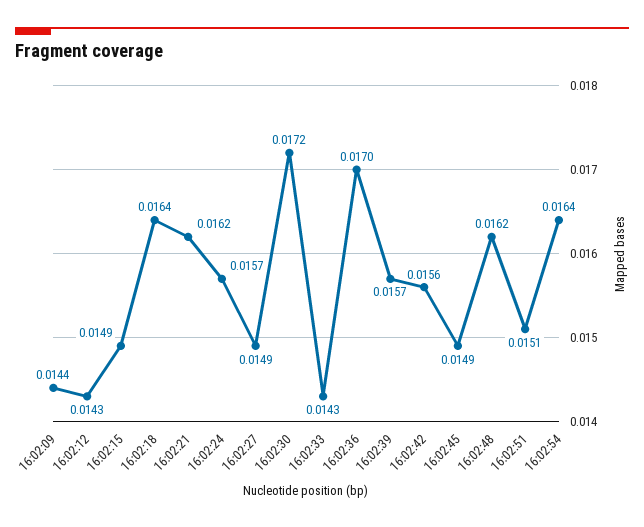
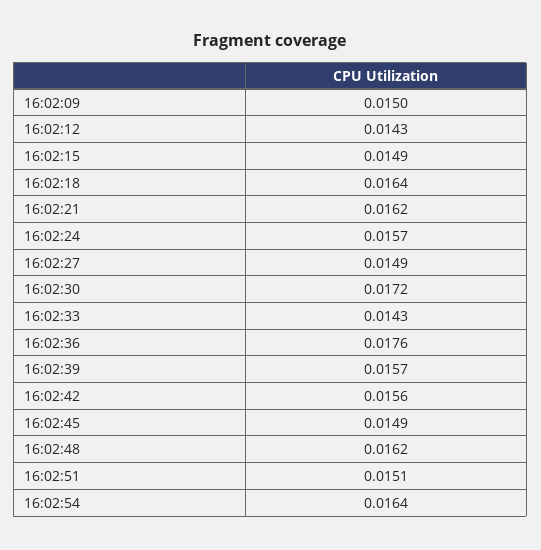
  {
-   "16:02:09": 0.0144,
+   "16:02:09": 0.015,
    "16:02:12": 0.0143,
    "16:02:15": 0.0149,
    "16:02:18": 0.0164,
    "16:02:21": 0.0162,
    "16:02:24": 0.0157,
    "16:02:27": 0.0149,
    "16:02:30": 0.0172,
    "16:02:33": 0.0143,
-   "16:02:36": 0.017,
+   "16:02:36": 0.0176,
    "16:02:39": 0.0157,
    "16:02:42": 0.0156,
    "16:02:45": 0.0149,
    "16:02:48": 0.0162,
    "16:02:51": 0.0151,
    "16:02:54": 0.0164
  }

